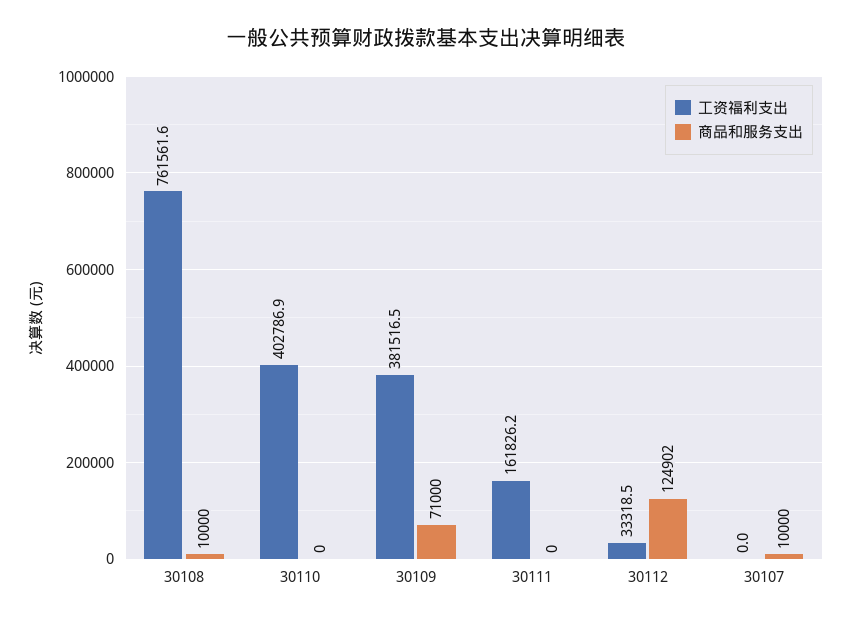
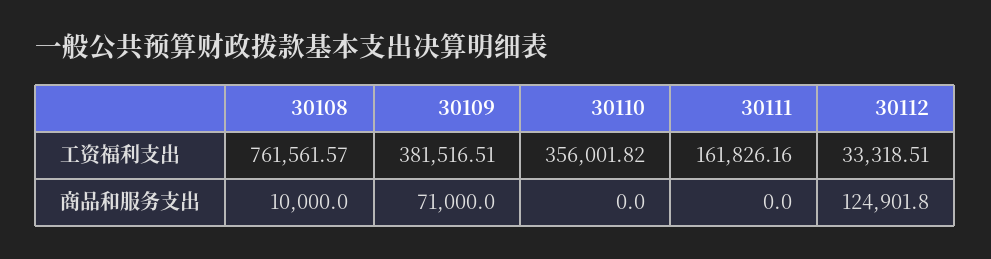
  {
    "工资福利支出": {
      "30108": 761561.57,
-     "30110": 402786.9,
+     "30110": 356001.82,
      "30109": 381516.51,
      "30111": 161826.16,
-     "30112": 33318.51,
+     "30112": 33318.51
-     "30107": 0
    },
    "商品和服务支出": {
      "30108": 10000,
      "30110": 0,
      "30109": 71000,
      "30111": 0,
-     "30112": 124901.8,
+     "30112": 124901.8
-     "30107": 10000
    }
  }

